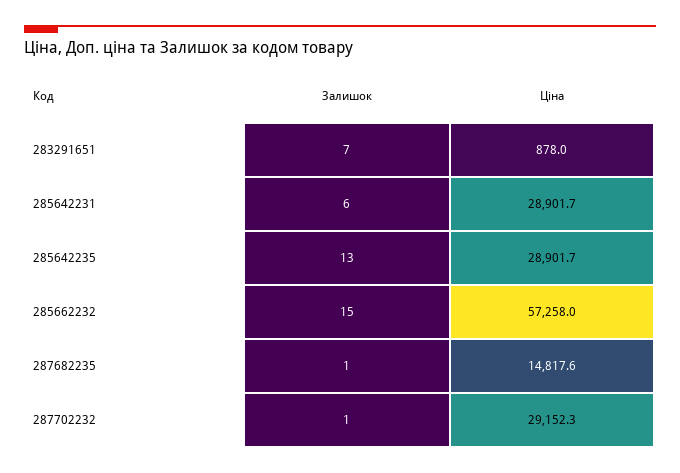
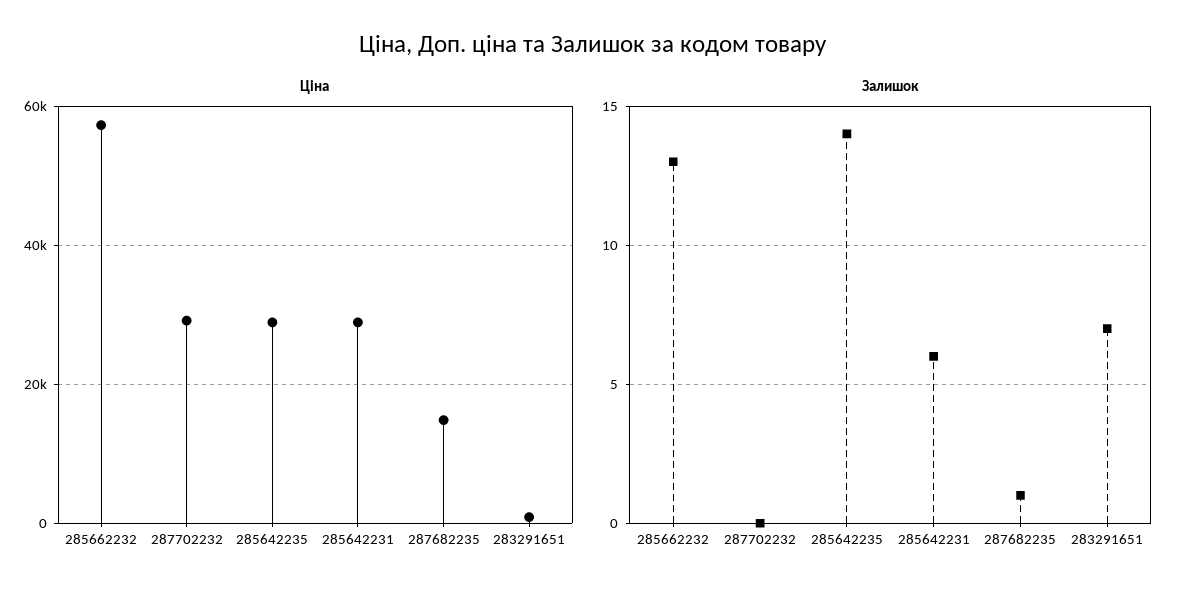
  {
    "Залишок": {
      "283291651": 7,
      "285642231": 6,
-     "285642235": 13,
+     "285642235": 14,
-     "285662232": 15,
+     "285662232": 13,
      "287682235": 1,
-     "287702232": 1
+     "287702232": 0
    },
    "Ціна": {
      "283291651": 878,
      "285642231": 28901.7,
      "285642235": 28901.7,
      "285662232": 57258,
      "287682235": 14817.6,
      "287702232": 29152.3
    }
  }

